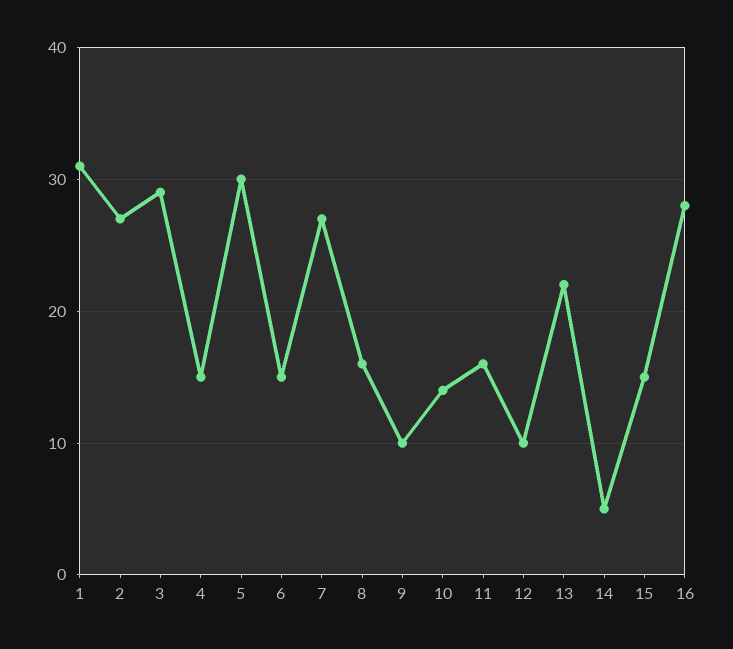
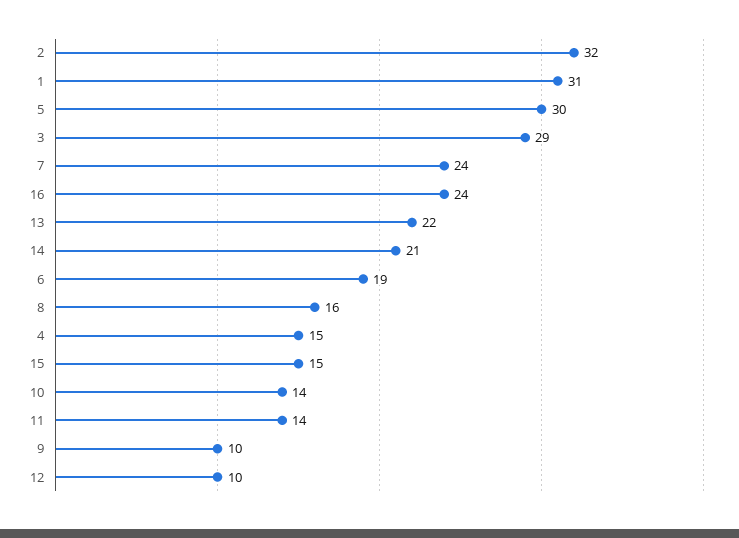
  {
    "1": 31,
-   "2": 27,
+   "2": 32,
    "3": 29,
    "4": 15,
    "5": 30,
-   "6": 15,
+   "6": 19,
-   "7": 27,
+   "7": 24,
    "8": 16,
    "9": 10,
    "10": 14,
-   "11": 16,
+   "11": 14,
    "12": 10,
    "13": 22,
-   "14": 5,
+   "14": 21,
    "15": 15,
-   "16": 28
+   "16": 24
  }

